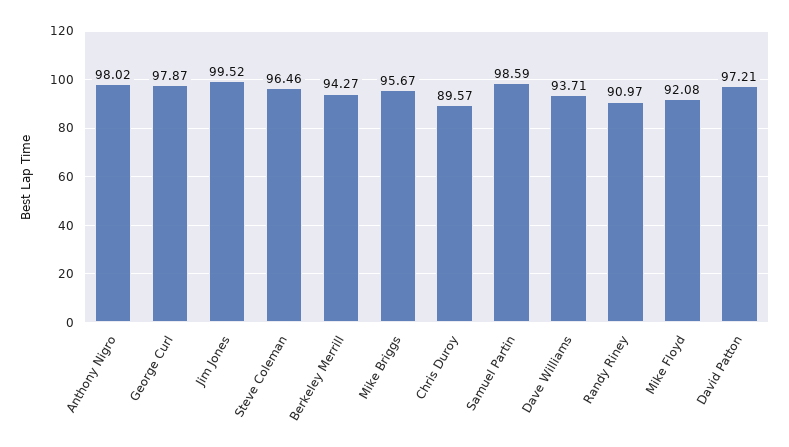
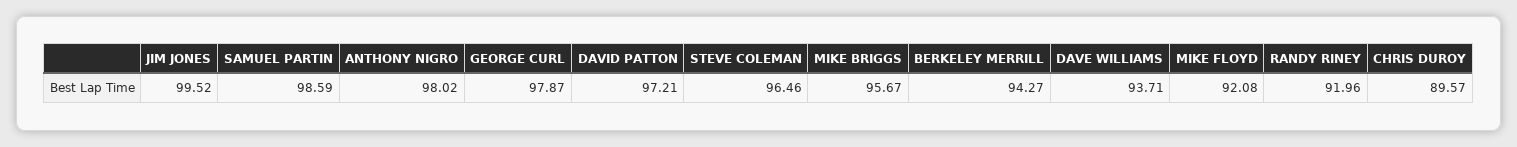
  {
    "Anthony Nigro": 98.02,
    "George Curl": 97.87,
    "Jim Jones": 99.52,
    "Steve Coleman": 96.46,
    "Berkeley Merrill": 94.27,
    "Mike Briggs": 95.67,
    "Chris Duroy": 89.57,
    "Samuel Partin": 98.59,
    "Dave Williams": 93.71,
-   "Randy Riney": 90.97,
+   "Randy Riney": 91.96,
    "Mike Floyd": 92.08,
    "David Patton": 97.21
  }

